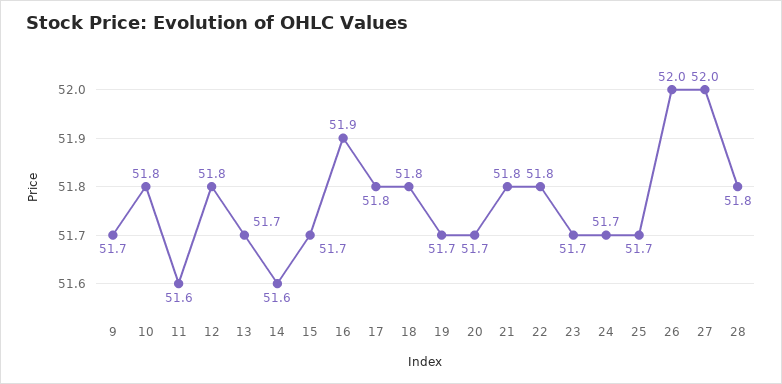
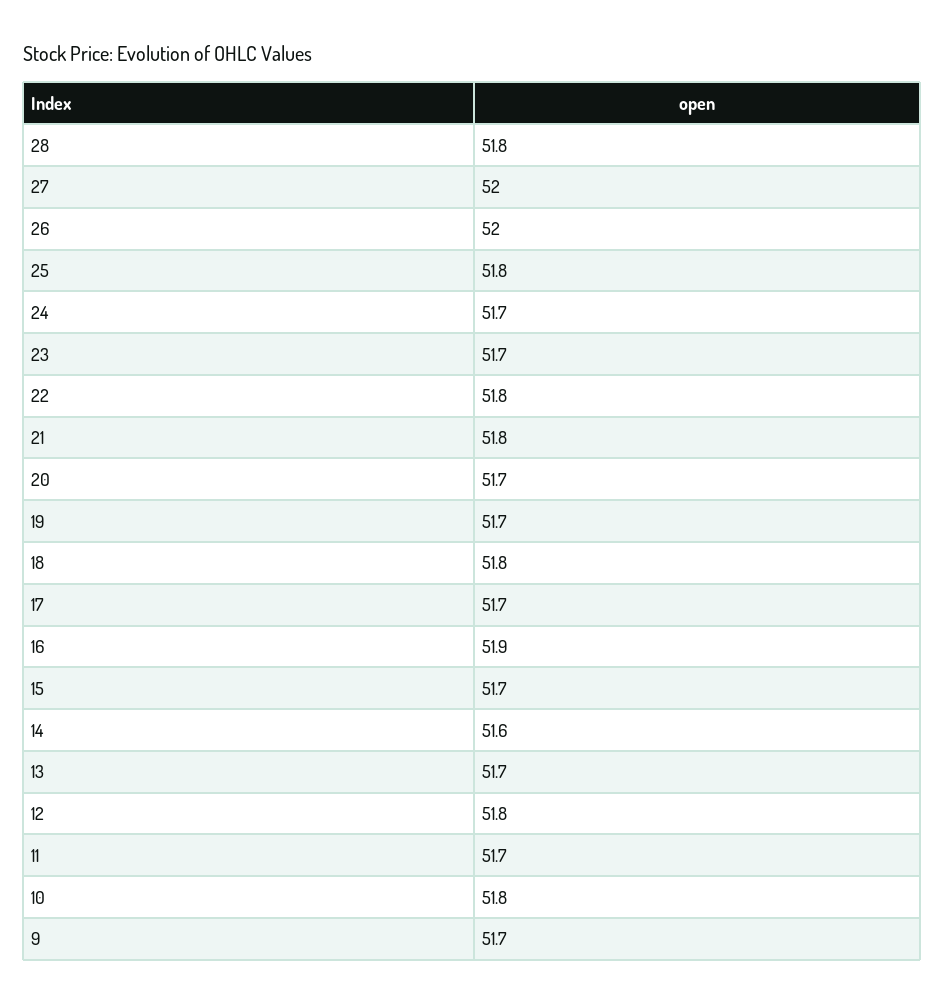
  {
    "9": 51.7,
    "10": 51.8,
-   "11": 51.6,
+   "11": 51.7,
    "12": 51.8,
    "13": 51.7,
    "14": 51.6,
    "15": 51.7,
    "16": 51.9,
-   "17": 51.8,
+   "17": 51.7,
    "18": 51.8,
    "19": 51.7,
    "20": 51.7,
    "21": 51.8,
    "22": 51.8,
    "23": 51.7,
    "24": 51.7,
-   "25": 51.7,
+   "25": 51.8,
    "26": 52,
    "27": 52,
    "28": 51.8
  }

